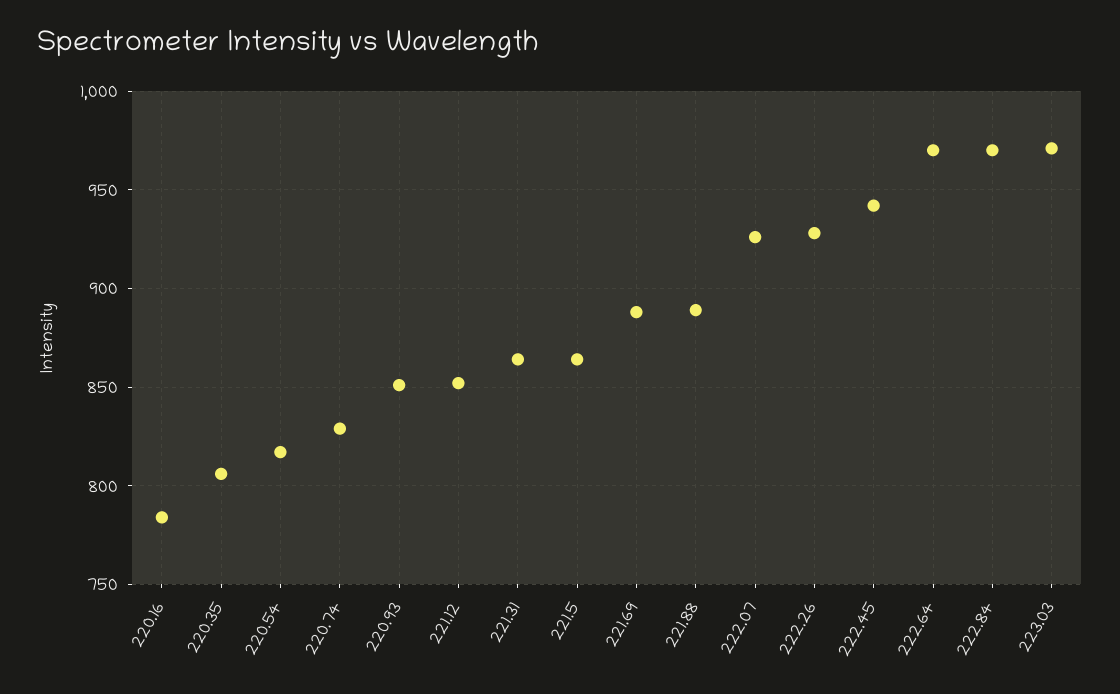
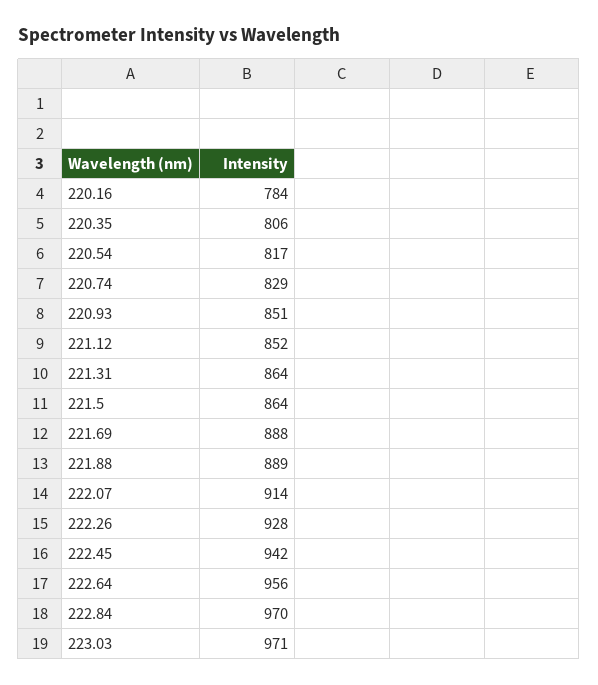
  {
    "220.16": 784,
    "220.35": 806,
    "220.54": 817,
    "220.74": 829,
    "220.93": 851,
    "221.12": 852,
    "221.31": 864,
    "221.5": 864,
    "221.69": 888,
    "221.88": 889,
-   "222.07": 925,
+   "222.07": 914,
    "222.26": 928,
    "222.45": 942,
-   "222.64": 970,
+   "222.64": 956,
    "222.84": 970,
    "223.03": 971
  }

